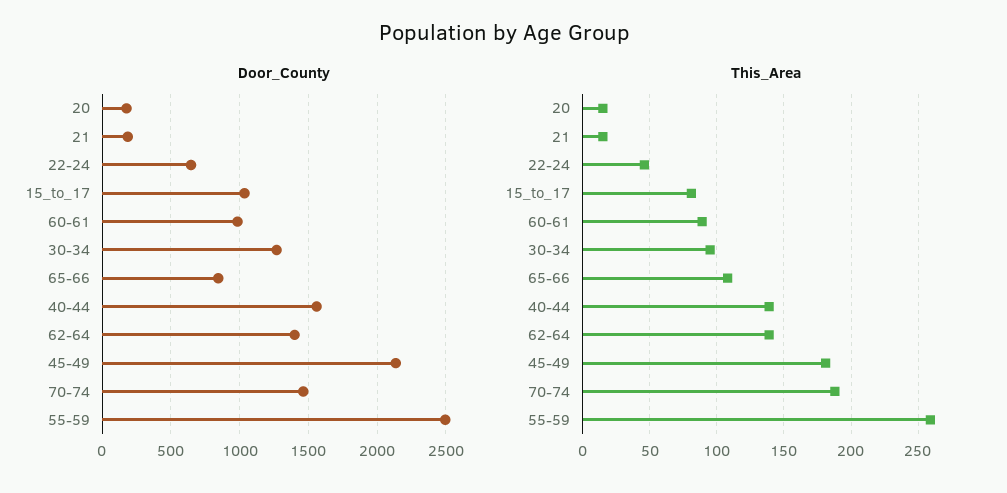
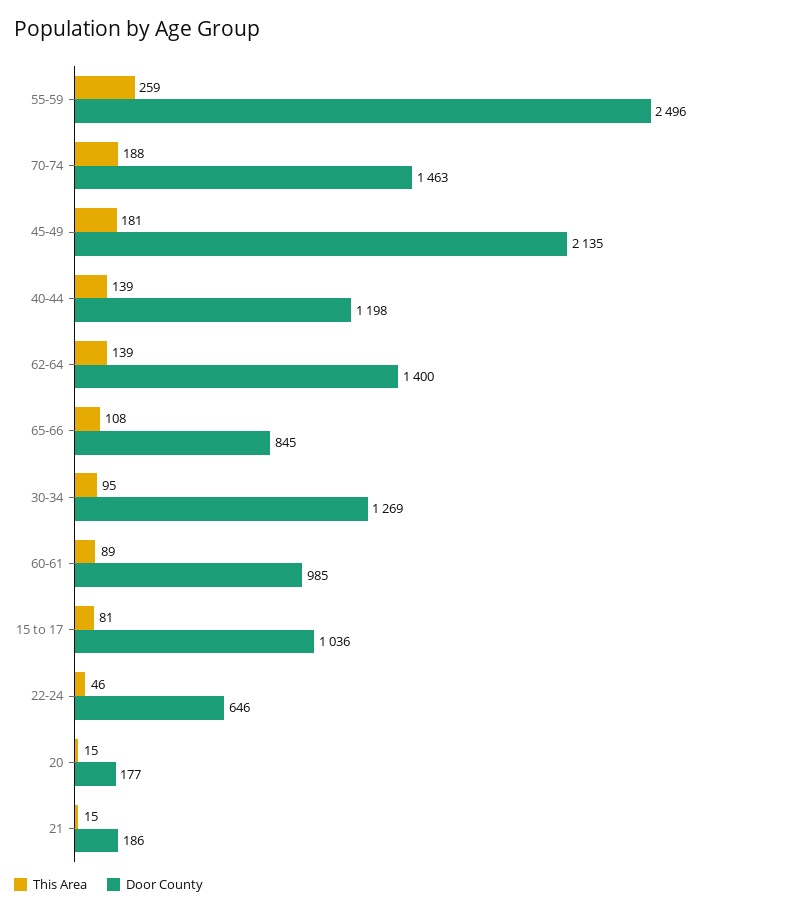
  {
    "Door_County": {
      "20": 177,
      "21": 186,
      "22-24": 646,
      "15_to_17": 1036,
      "60-61": 985,
      "30-34": 1269,
      "65-66": 845,
-     "40-44": 1550,
+     "40-44": 1198,
      "62-64": 1400,
      "45-49": 2135,
      "70-74": 1463,
      "55-59": 2496
    },
    "This_Area": {
      "20": 15,
      "21": 15,
      "22-24": 46,
      "15_to_17": 81,
      "60-61": 89,
      "30-34": 95,
      "65-66": 108,
      "40-44": 139,
      "62-64": 139,
      "45-49": 181,
      "70-74": 188,
      "55-59": 259
    }
  }

